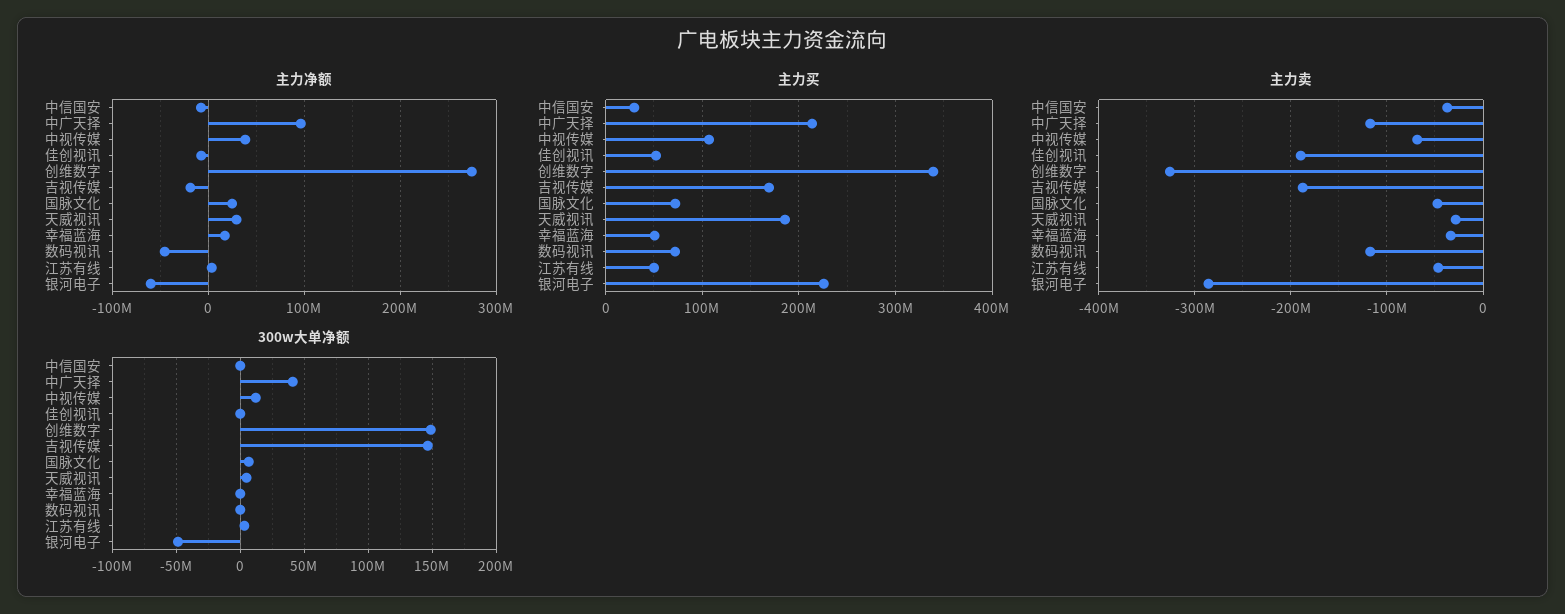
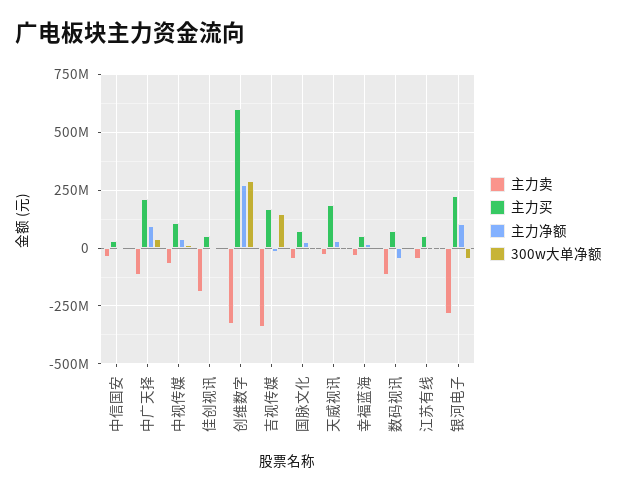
  {
    "主力净额": {
      "中信国安": -10000000,
      "中广天择": 100000000,
      "中视传媒": 40000000,
      "佳创视讯": -10000000,
      "创维数字": 270000000,
      "吉视传媒": -20000000,
      "国脉文化": 20000000,
      "天威视讯": 30000000,
      "幸福蓝海": 20000000,
      "数码视讯": -50000000,
      "江苏有线": 0,
-     "银河电子": -60000000
+     "银河电子": 100000000
    },
    "主力买": {
      "中信国安": 30000000,
      "中广天择": 210000000,
      "中视传媒": 110000000,
      "佳创视讯": 50000000,
-     "创维数字": 340000000,
+     "创维数字": 600000000,
      "吉视传媒": 170000000,
      "国脉文化": 70000000,
      "天威视讯": 190000000,
      "幸福蓝海": 50000000,
      "数码视讯": 70000000,
      "江苏有线": 50000000,
      "银河电子": 230000000
    },
    "主力卖": {
      "中信国安": -40000000,
      "中广天择": -120000000,
      "中视传媒": -70000000,
      "佳创视讯": -190000000,
      "创维数字": -330000000,
-     "吉视传媒": -190000000,
+     "吉视传媒": -350000000,
      "国脉文化": -50000000,
      "天威视讯": -30000000,
      "幸福蓝海": -30000000,
      "数码视讯": -120000000,
      "江苏有线": -50000000,
      "银河电子": -290000000
    },
    "300w大单净额": {
      "中信国安": 0,
      "中广天择": 40000000,
      "中视传媒": 10000000,
      "佳创视讯": 0,
-     "创维数字": 150000000,
+     "创维数字": 300000000,
      "吉视传媒": 145000000,
      "国脉文化": 5000000,
      "天威视讯": 5000000,
      "幸福蓝海": 0,
      "数码视讯": 0,
      "江苏有线": 5000000,
      "银河电子": -50000000
    }
  }

